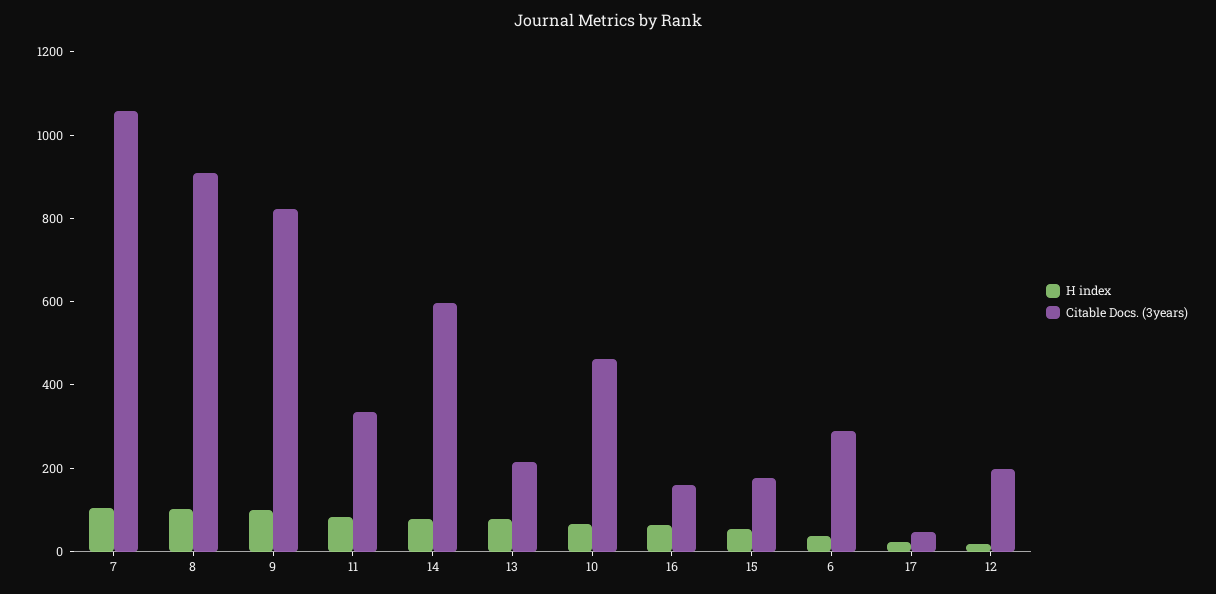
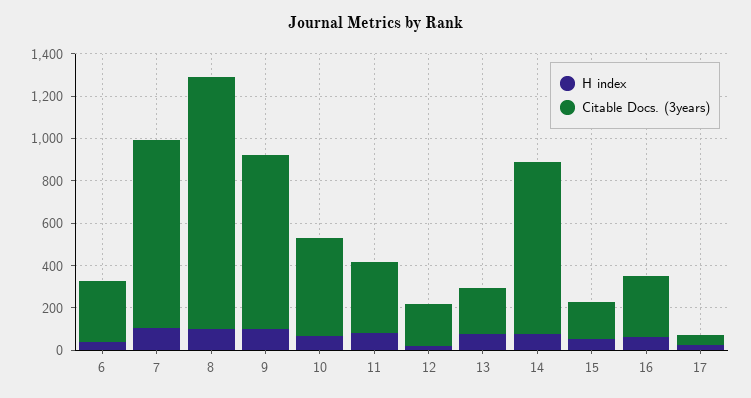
  {
    "H index": {
      "7": 100,
      "8": 100,
      "9": 100,
      "11": 100,
      "14": 100,
      "13": 100,
      "10": 50,
      "16": 50,
      "15": 50,
      "6": 50,
      "17": 0,
      "12": 0
    },
    "Citable Docs. (3years)": {
-     "7": 1050,
+     "7": 900,
-     "8": 900,
+     "8": 1200,
      "9": 800,
      "11": 350,
-     "14": 600,
+     "14": 800,
      "13": 200,
      "10": 450,
-     "16": 150,
+     "16": 300,
      "15": 200,
      "6": 300,
      "17": 50,
      "12": 200
    }
  }

